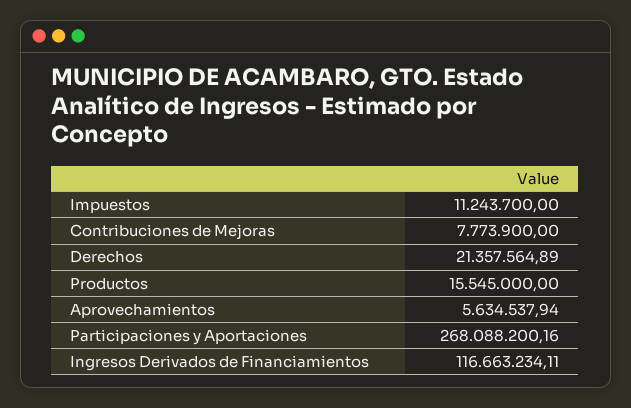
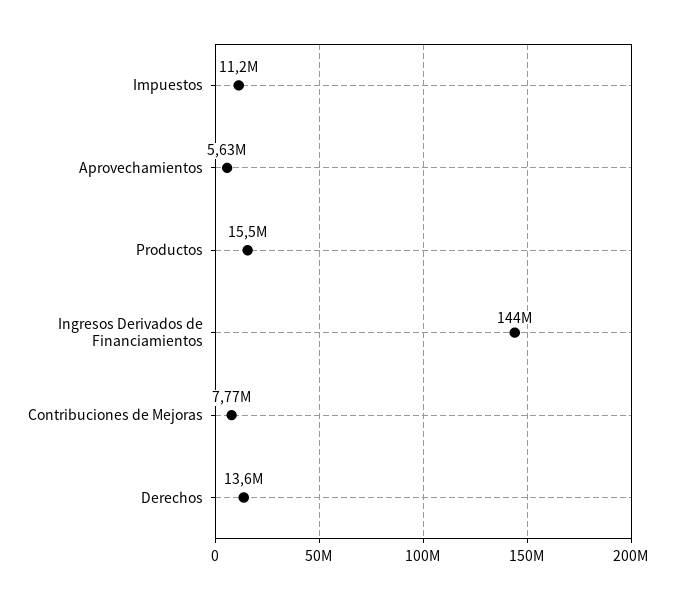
  {
    "Impuestos": 11243700,
    "Contribuciones de Mejoras": 7773900,
-   "Derechos": 21357564.89,
+   "Derechos": 13600000,
    "Productos": 15545000,
    "Aprovechamientos": 5634537.94,
-   "Participaciones y Aportaciones": 268088200.16,
-   "Ingresos Derivados de Financiamientos": 116663234.11
+   "Ingresos Derivados de Financiamientos": 144000000
  }

